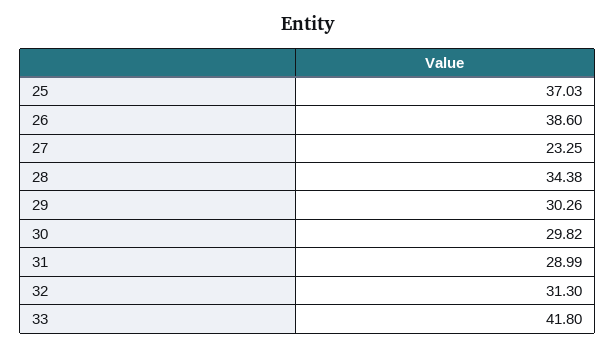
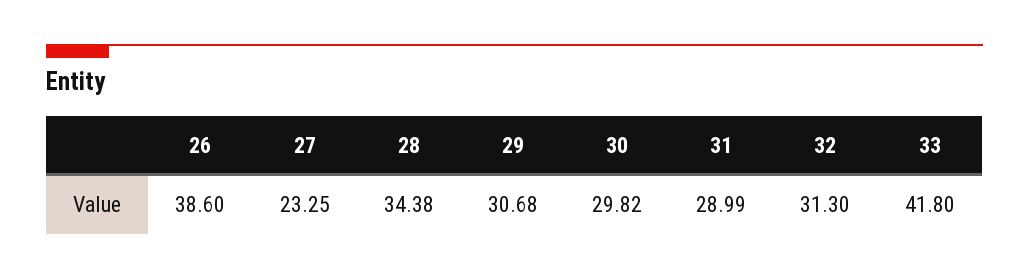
  {
-   "25": 37.03,
    "26": 38.6,
    "27": 23.25,
    "28": 34.38,
-   "29": 30.26,
+   "29": 30.68,
    "30": 29.82,
    "31": 28.99,
    "32": 31.3,
    "33": 41.8
  }

